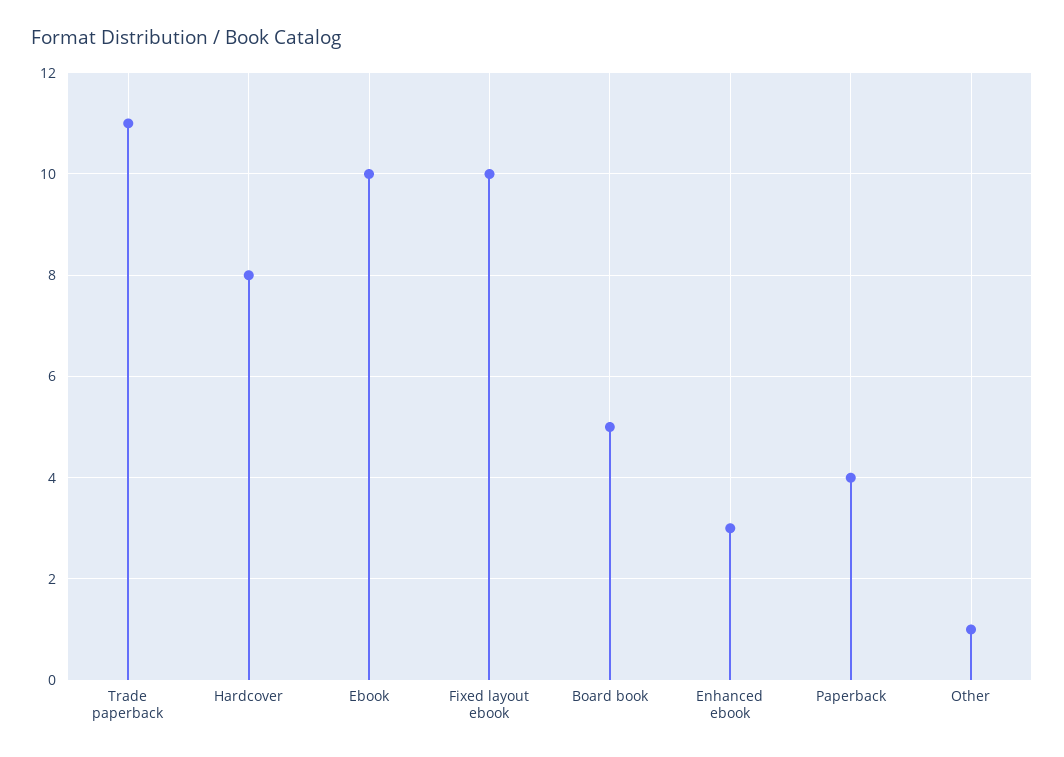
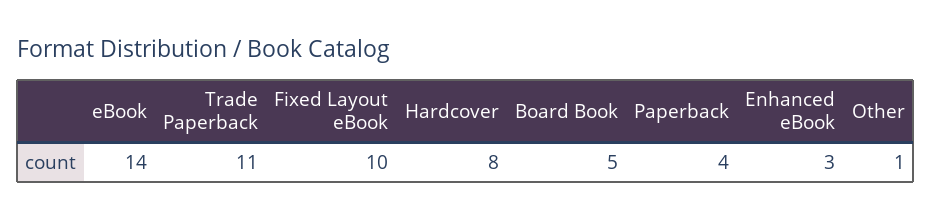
  {
    "Trade paperback": 11,
    "Hardcover": 8,
-   "Ebook": 10,
+   "Ebook": 14,
    "Fixed layout ebook": 10,
    "Board book": 5,
    "Enhanced ebook": 3,
    "Paperback": 4,
    "Other": 1
  }

